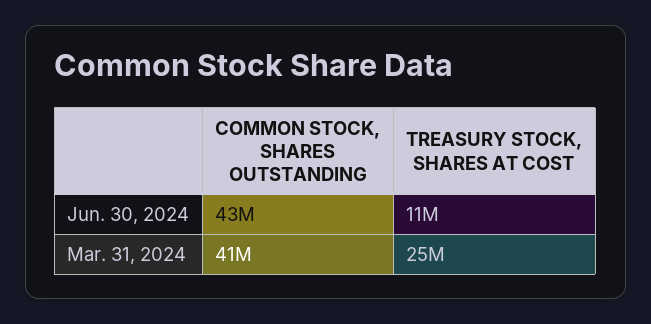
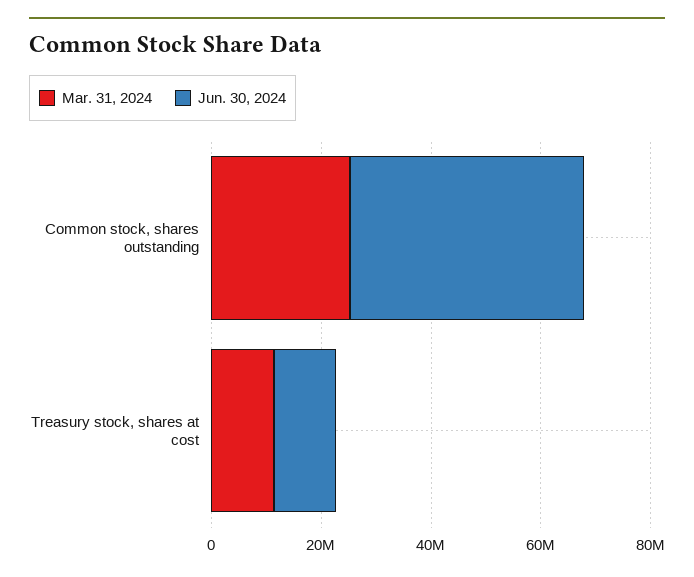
  {
    "Jun. 30, 2024": {
      "COMMON STOCK, SHARES OUTSTANDING": 43000000,
      "TREASURY STOCK, SHARES AT COST": 11000000
    },
    "Mar. 31, 2024": {
-     "COMMON STOCK, SHARES OUTSTANDING": 41000000,
+     "COMMON STOCK, SHARES OUTSTANDING": 25000000,
-     "TREASURY STOCK, SHARES AT COST": 25000000
+     "TREASURY STOCK, SHARES AT COST": 10000000
    }
  }

